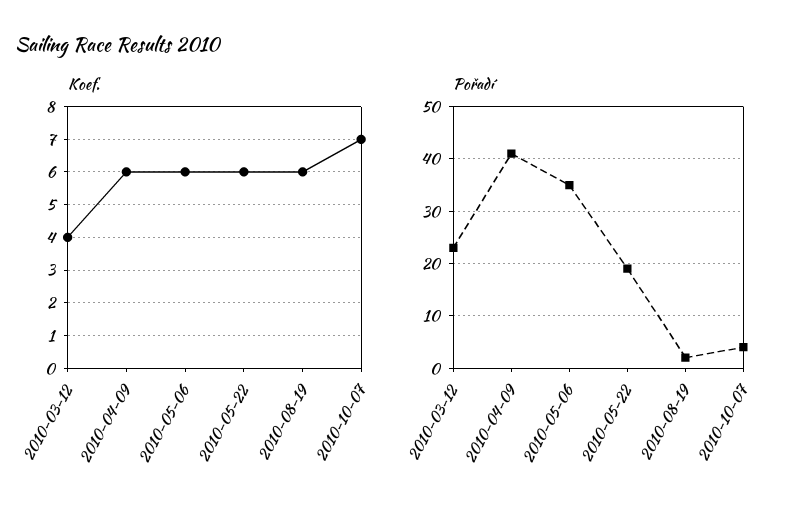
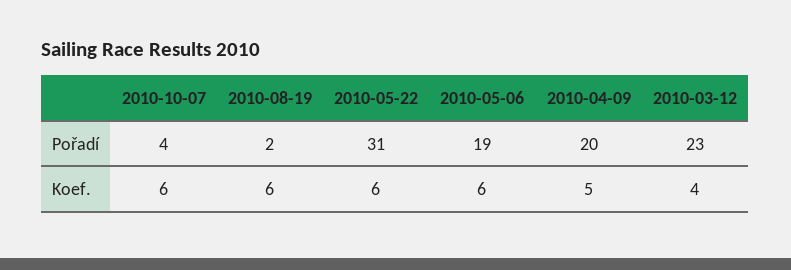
  {
    "Koef.": {
      "2010-03-12": 4,
-     "2010-04-09": 6,
+     "2010-04-09": 5,
      "2010-05-06": 6,
      "2010-05-22": 6,
      "2010-08-19": 6,
-     "2010-10-07": 7
+     "2010-10-07": 6
    },
    "Pořadí": {
      "2010-03-12": 23,
-     "2010-04-09": 40,
+     "2010-04-09": 20,
-     "2010-05-06": 35,
+     "2010-05-06": 19,
-     "2010-05-22": 20,
+     "2010-05-22": 31,
      "2010-08-19": 2,
      "2010-10-07": 4
    }
  }

